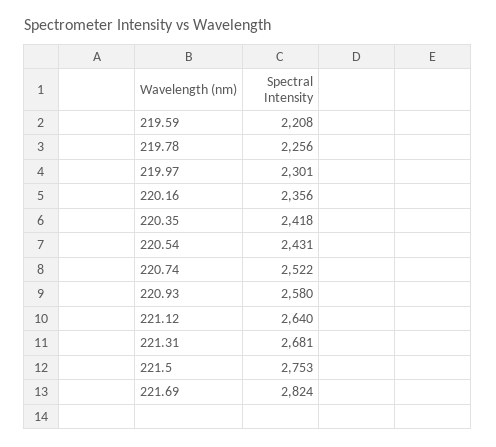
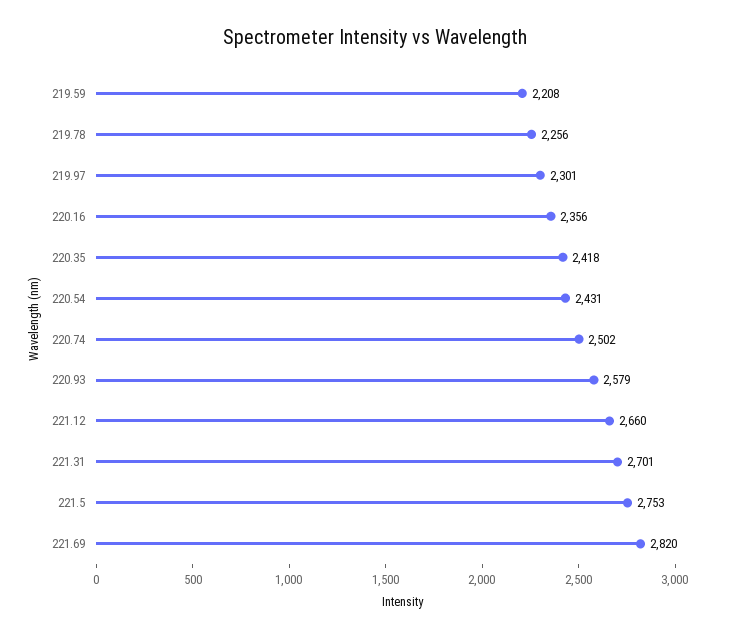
  {
    "219.59": 2208,
    "219.78": 2256,
    "219.97": 2301,
    "220.16": 2356,
    "220.35": 2418,
    "220.54": 2431,
-   "220.74": 2522,
+   "220.74": 2502,
-   "220.93": 2580,
+   "220.93": 2579,
-   "221.12": 2640,
+   "221.12": 2660,
-   "221.31": 2681,
+   "221.31": 2701,
    "221.5": 2753,
-   "221.69": 2824
+   "221.69": 2820
  }

